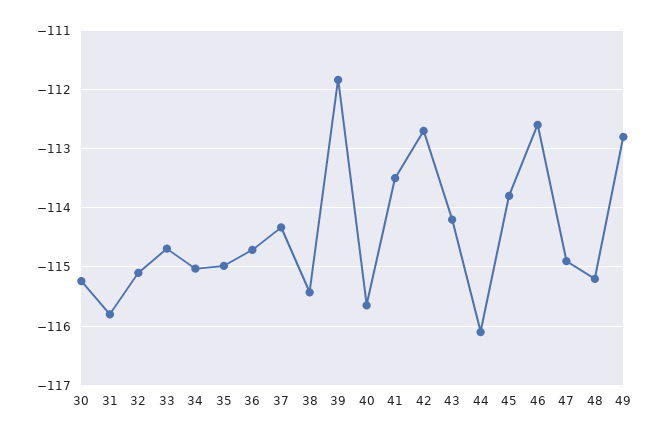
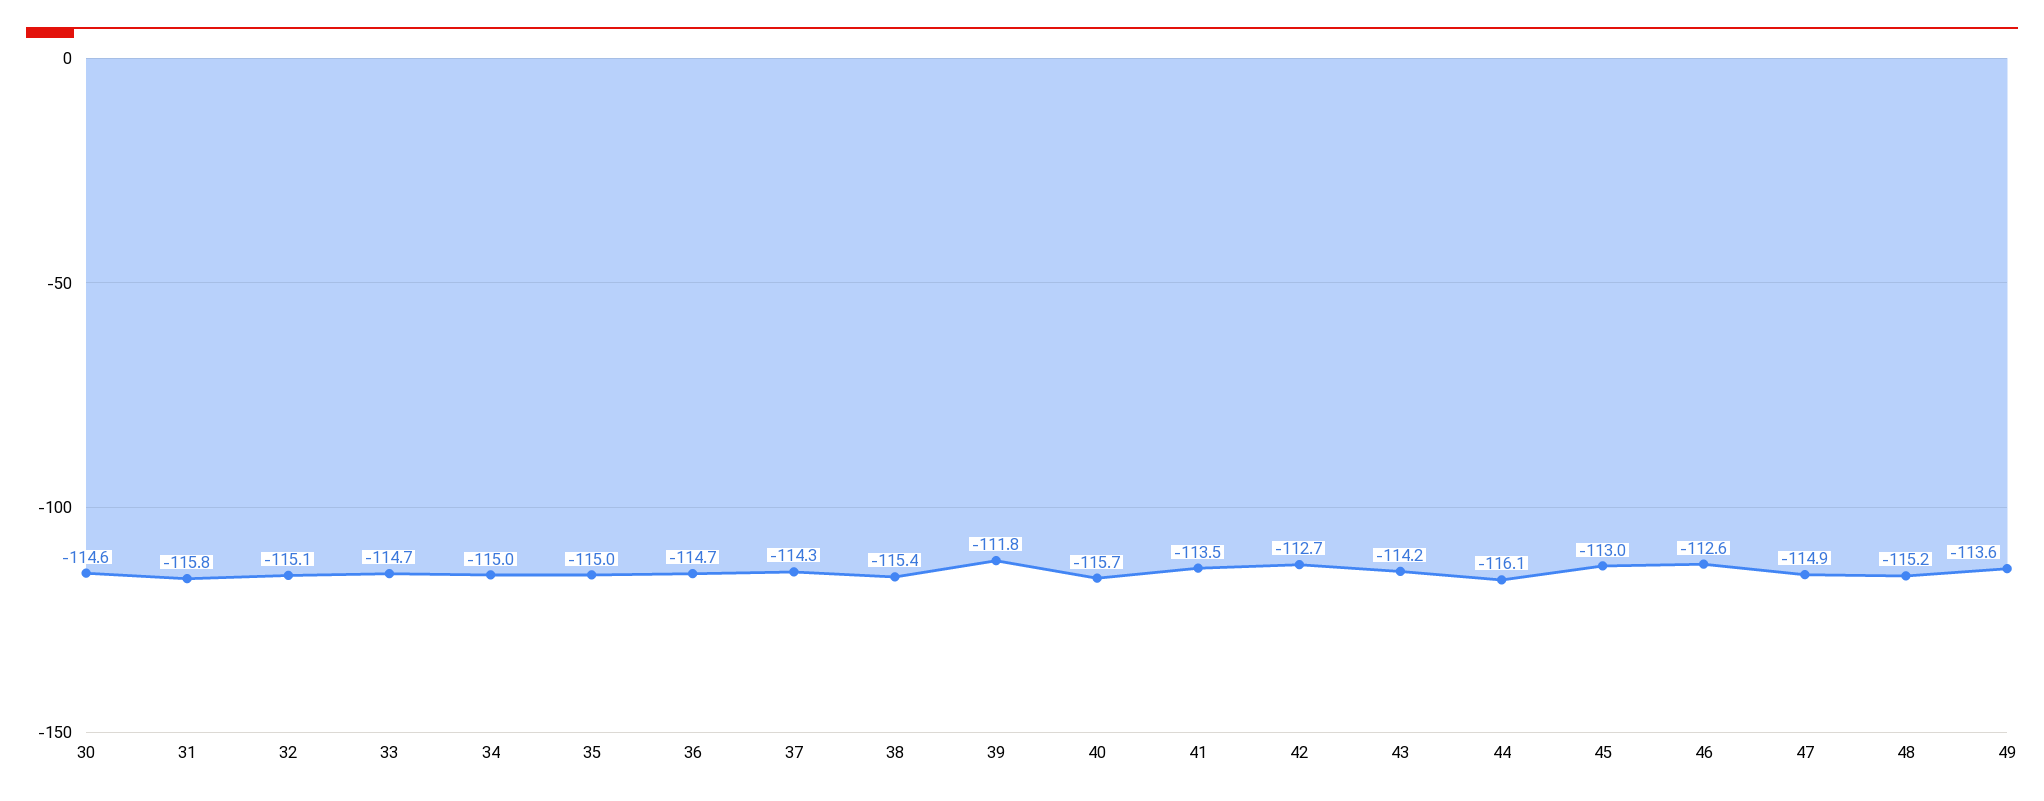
  {
-   "30": -115.2,
+   "30": -114.6,
    "31": -115.8,
    "32": -115.1,
    "33": -114.7,
    "34": -115,
    "35": -115,
    "36": -114.7,
    "37": -114.3,
    "38": -115.4,
    "39": -111.8,
    "40": -115.7,
    "41": -113.5,
    "42": -112.7,
    "43": -114.2,
    "44": -116.1,
-   "45": -113.8,
+   "45": -113,
    "46": -112.6,
    "47": -114.9,
    "48": -115.2,
-   "49": -112.8
+   "49": -113.6
  }

